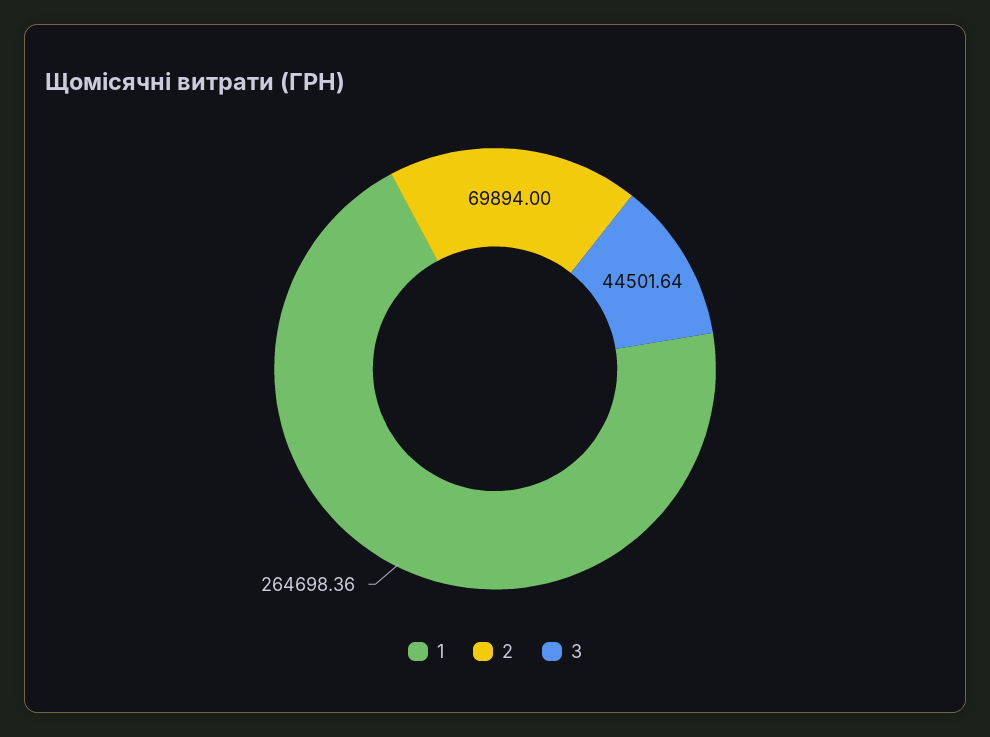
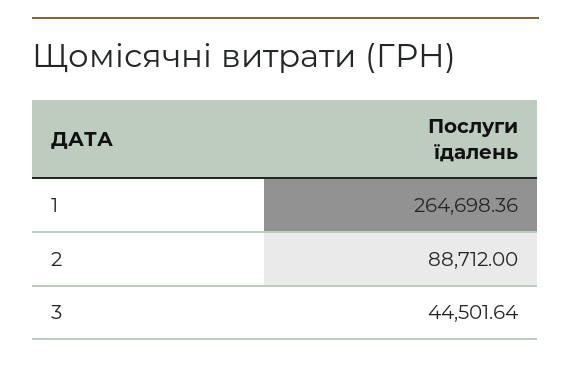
  {
    "1": 264698.36,
-   "2": 69894,
+   "2": 88712,
    "3": 44501.64
  }

